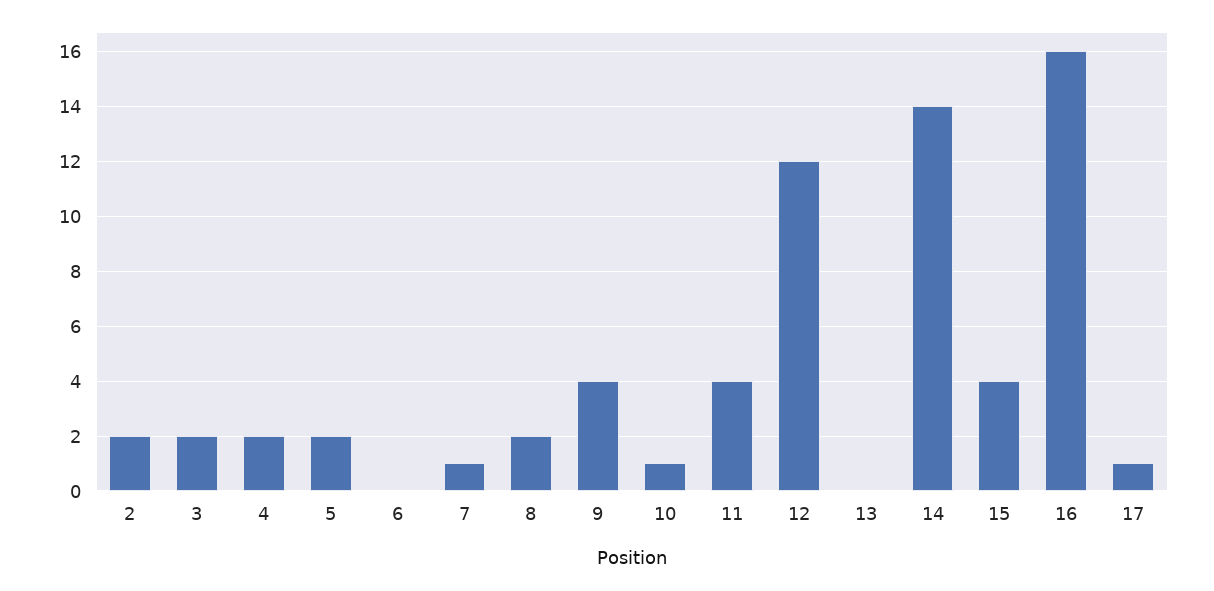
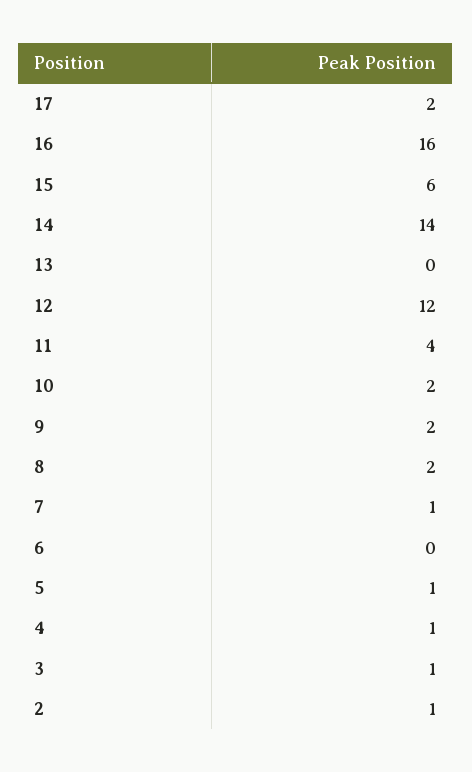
  {
-   "2": 2,
+   "2": 1,
-   "3": 2,
+   "3": 1,
-   "4": 2,
+   "4": 1,
-   "5": 2,
+   "5": 1,
    "6": 0,
    "7": 1,
    "8": 2,
-   "9": 4,
+   "9": 2,
-   "10": 1,
+   "10": 2,
    "11": 4,
    "12": 12,
    "13": 0,
    "14": 14,
-   "15": 4,
+   "15": 6,
    "16": 16,
-   "17": 1
+   "17": 2
  }

